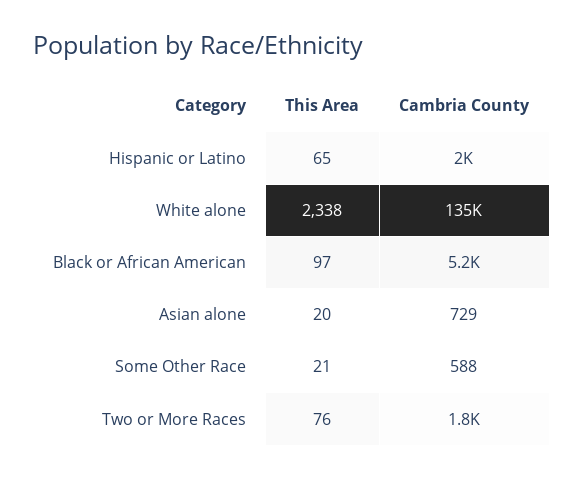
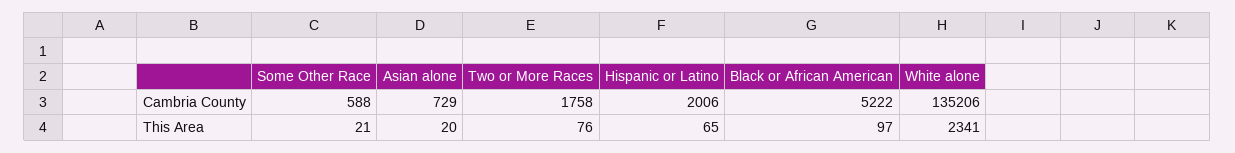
  {
    "This Area": {
      "Hispanic or Latino": 65,
-     "White alone": 2338,
+     "White alone": 2341,
      "Black or African American": 97,
      "Asian alone": 20,
      "Some Other Race": 21,
      "Two or More Races": 76
    },
    "Cambria County": {
      "Hispanic or Latino": 2006,
      "White alone": 135206,
      "Black or African American": 5222,
      "Asian alone": 729,
      "Some Other Race": 588,
      "Two or More Races": 1758
    }
  }

